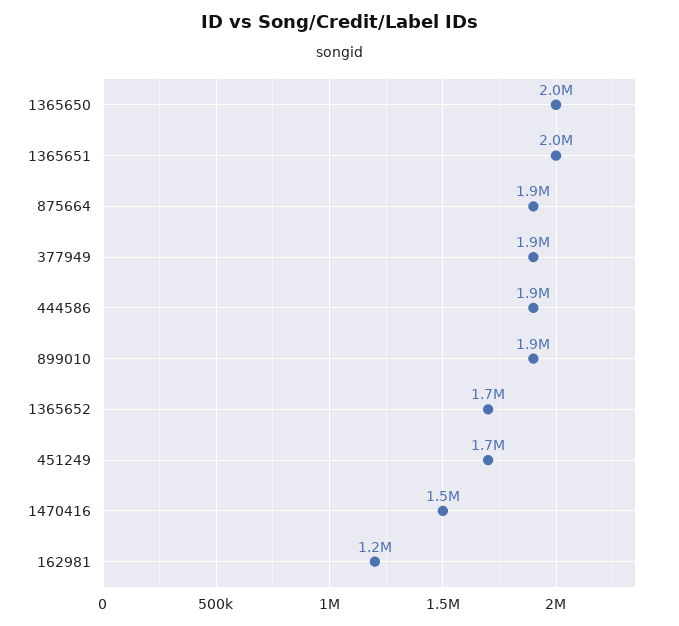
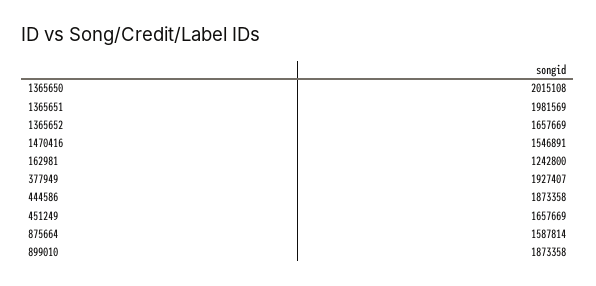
  {
    "1365650": 2015108,
    "1365651": 1981569,
-   "875664": 1900000,
+   "875664": 1587814,
    "377949": 1927407,
    "444586": 1873358,
    "899010": 1873358,
    "1365652": 1657669,
    "451249": 1657669,
    "1470416": 1546891,
    "162981": 1242800
  }

